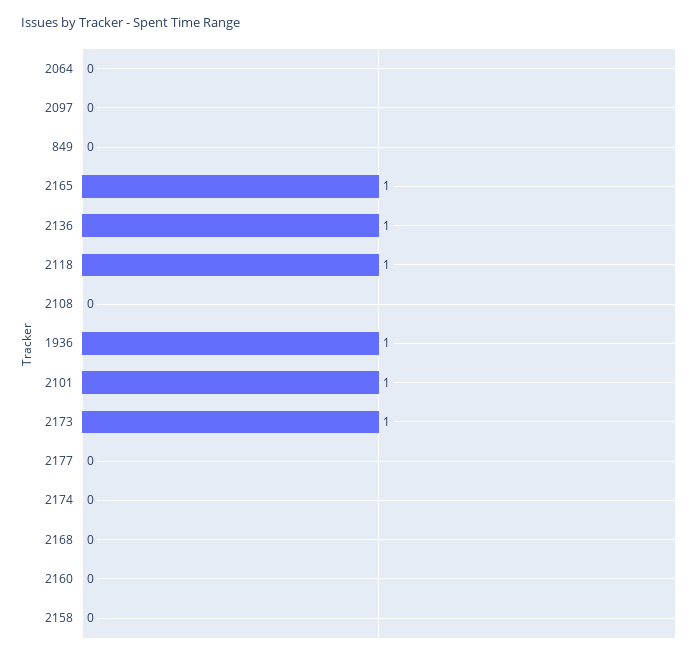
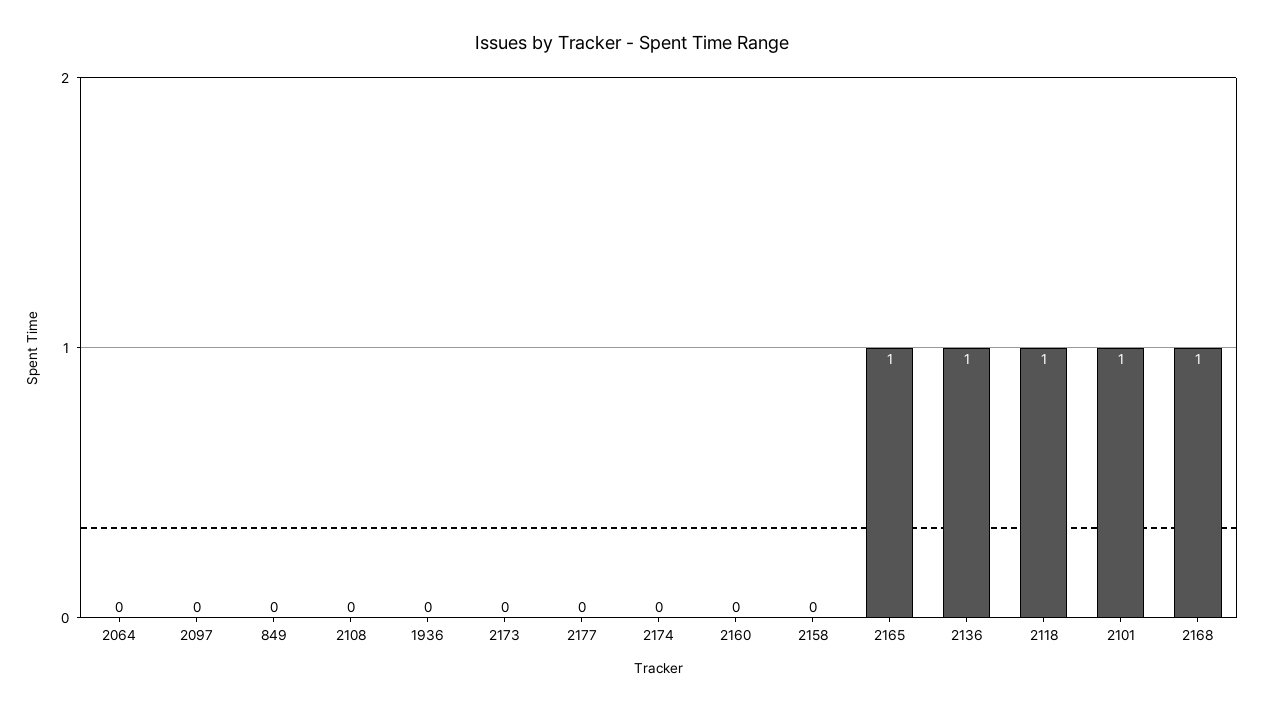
  {
    "2064": 0,
    "2097": 0,
    "849": 0,
    "2165": 1,
    "2136": 1,
    "2118": 1,
    "2108": 0,
-   "1936": 1,
+   "1936": 0,
    "2101": 1,
-   "2173": 1,
+   "2173": 0,
    "2177": 0,
    "2174": 0,
-   "2168": 0,
+   "2168": 1,
    "2160": 0,
    "2158": 0
  }

